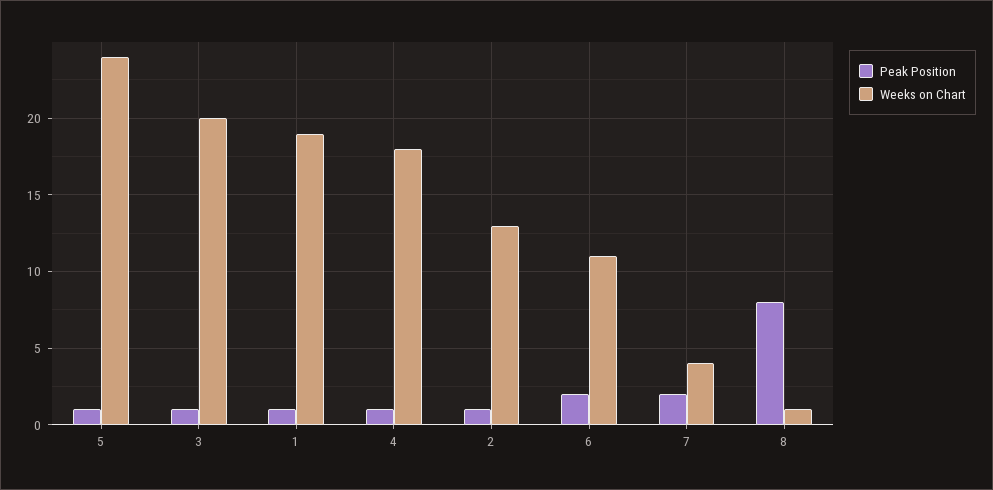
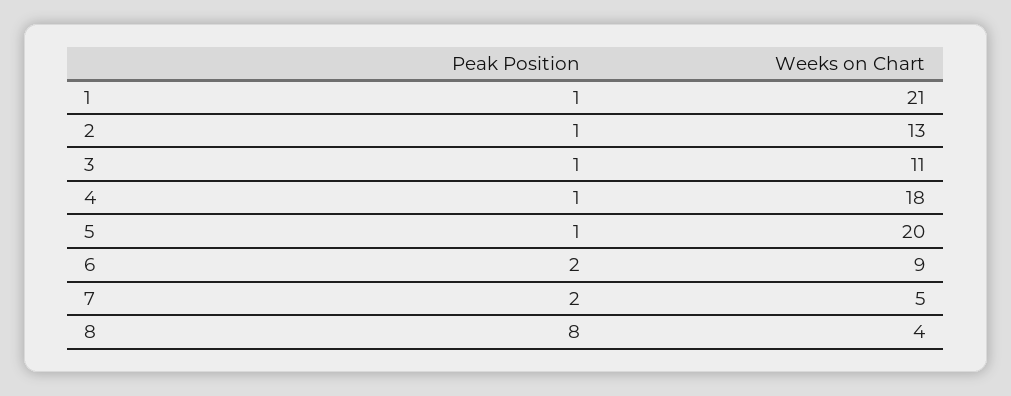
  {
    "Peak Position": {
      "5": 1,
      "3": 1,
      "1": 1,
      "4": 1,
      "2": 1,
      "6": 2,
      "7": 2,
      "8": 8
    },
    "Weeks on Chart": {
-     "5": 24,
+     "5": 20,
-     "3": 20,
+     "3": 11,
-     "1": 19,
+     "1": 21,
      "4": 18,
      "2": 13,
-     "6": 11,
+     "6": 9,
-     "7": 4,
+     "7": 5,
-     "8": 1
+     "8": 4
    }
  }

